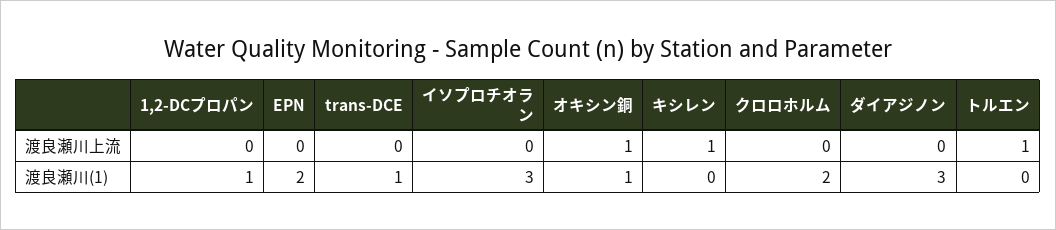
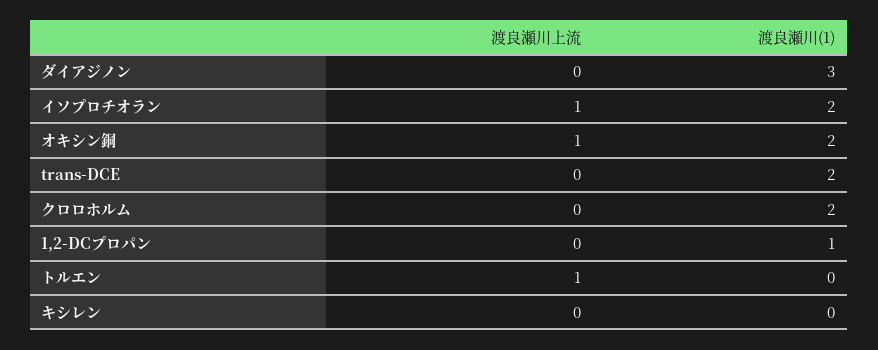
  {
    "1,2-DCプロパン": {
      "渡良瀬川上流": 0,
      "渡良瀬川(1)": 1
    },
-   "EPN": {
-     "渡良瀬川上流": 0,
-     "渡良瀬川(1)": 2
-   },
    "trans-DCE": {
      "渡良瀬川上流": 0,
-     "渡良瀬川(1)": 1
+     "渡良瀬川(1)": 2
    },
    "イソプロチオラン": {
-     "渡良瀬川上流": 0,
+     "渡良瀬川上流": 1,
-     "渡良瀬川(1)": 3
+     "渡良瀬川(1)": 2
    },
    "オキシン銅": {
      "渡良瀬川上流": 1,
-     "渡良瀬川(1)": 1
+     "渡良瀬川(1)": 2
    },
    "キシレン": {
-     "渡良瀬川上流": 1,
+     "渡良瀬川上流": 0,
      "渡良瀬川(1)": 0
    },
    "クロロホルム": {
      "渡良瀬川上流": 0,
      "渡良瀬川(1)": 2
    },
    "ダイアジノン": {
      "渡良瀬川上流": 0,
      "渡良瀬川(1)": 3
    },
    "トルエン": {
      "渡良瀬川上流": 1,
      "渡良瀬川(1)": 0
    }
  }

